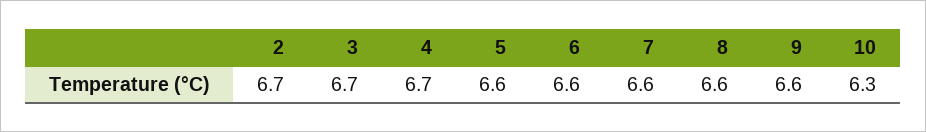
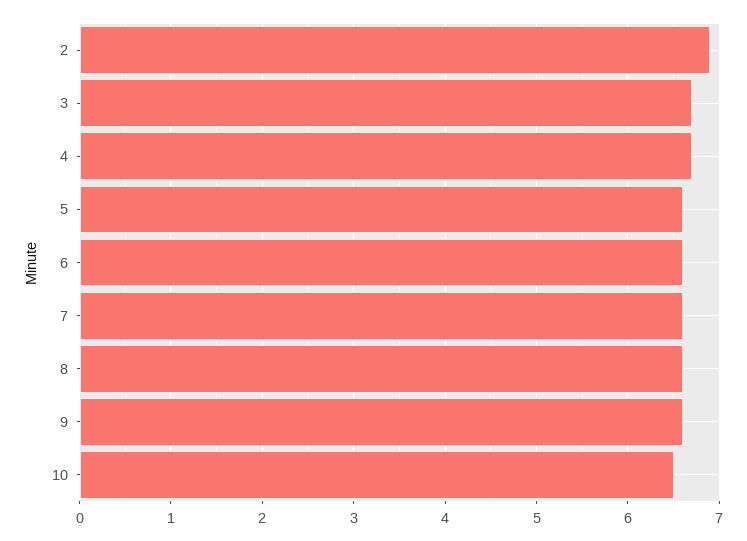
  {
-   "2": 6.7,
+   "2": 6.9,
    "3": 6.7,
    "4": 6.7,
    "5": 6.6,
    "6": 6.6,
    "7": 6.6,
    "8": 6.6,
    "9": 6.6,
-   "10": 6.3
+   "10": 6.5
  }

